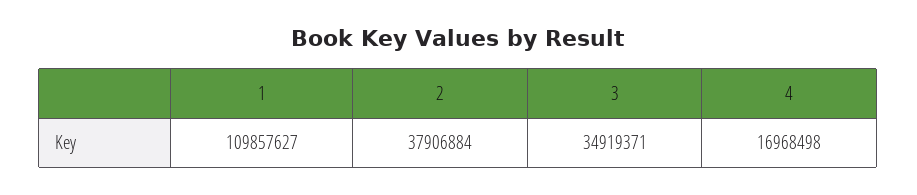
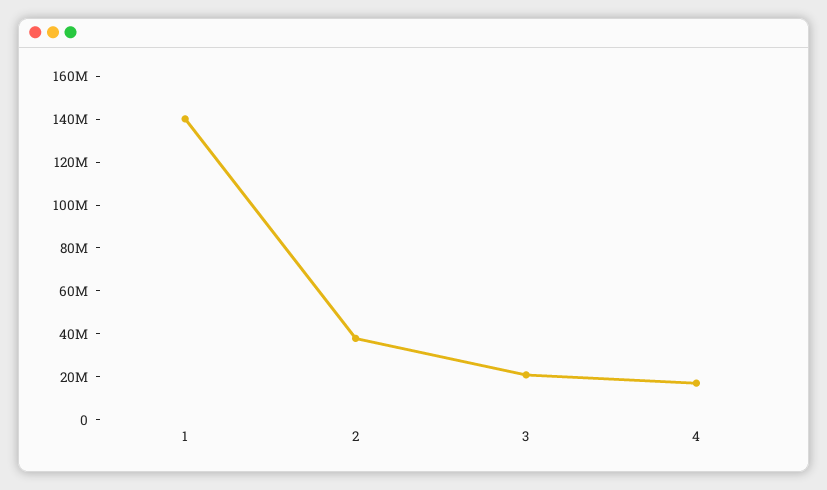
  {
-   "1": 109857627,
+   "1": 140000000,
    "2": 37906884,
-   "3": 34919371,
+   "3": 20000000,
    "4": 16968498
  }

